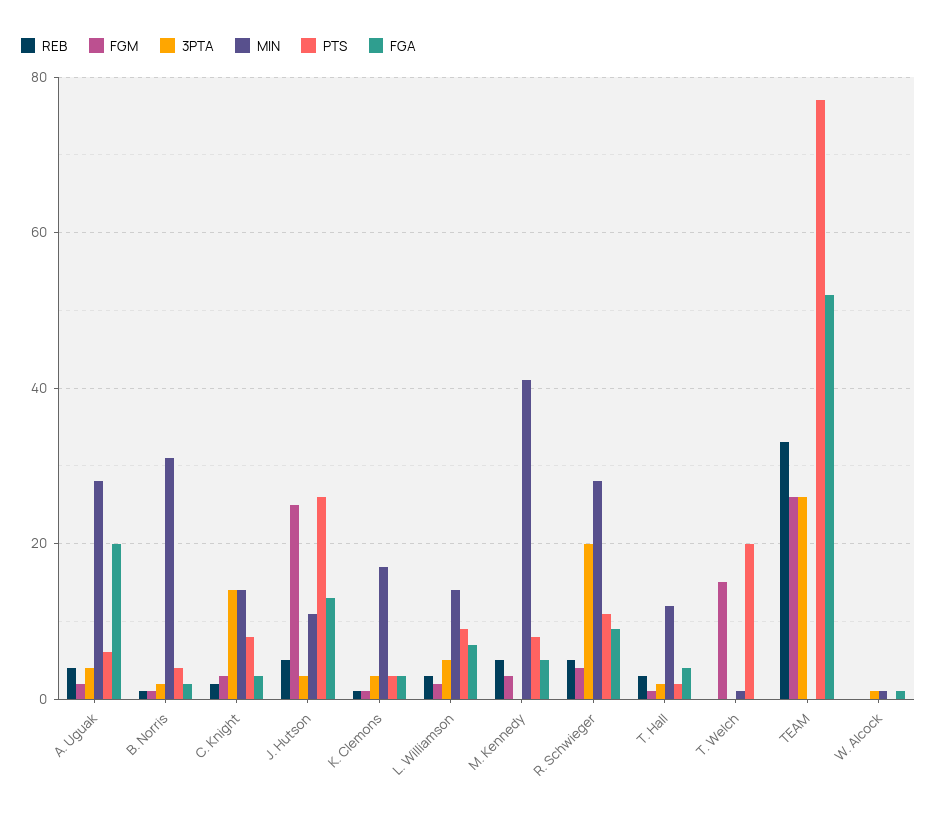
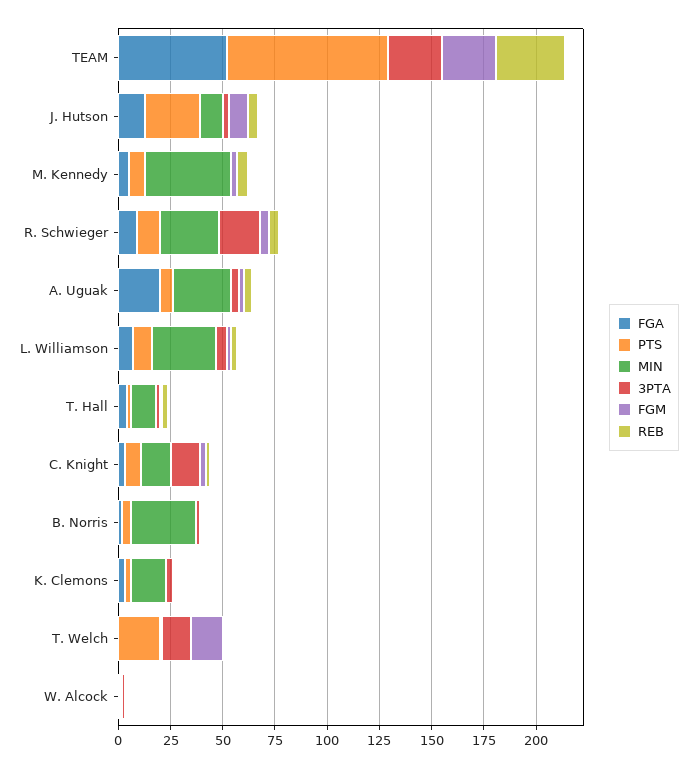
  {
    "REB": {
      "A. Uguak": 5,
      "B. Norris": 0,
      "C. Knight": 0,
      "J. Hutson": 5,
      "K. Clemons": 0,
      "L. Williamson": 5,
      "M. Kennedy": 5,
      "R. Schwieger": 5,
      "T. Hall": 5,
      "T. Welch": 0,
      "TEAM": 35,
      "W. Alcock": 0
    },
    "FGM": {
      "A. Uguak": 0,
      "B. Norris": 0,
      "C. Knight": 5,
-     "J. Hutson": 25,
+     "J. Hutson": 10,
      "K. Clemons": 0,
      "L. Williamson": 0,
      "M. Kennedy": 5,
      "R. Schwieger": 5,
      "T. Hall": 0,
      "T. Welch": 15,
      "TEAM": 25,
      "W. Alcock": 0
    },
    "3PTA": {
      "A. Uguak": 5,
      "B. Norris": 0,
      "C. Knight": 15,
      "J. Hutson": 5,
      "K. Clemons": 5,
      "L. Williamson": 5,
      "M. Kennedy": 0,
      "R. Schwieger": 20,
      "T. Hall": 0,
-     "T. Welch": 0,
+     "T. Welch": 15,
      "TEAM": 25,
      "W. Alcock": 0
    },
    "MIN": {
      "A. Uguak": 30,
      "B. Norris": 30,
      "C. Knight": 15,
      "J. Hutson": 10,
      "K. Clemons": 15,
-     "L. Williamson": 15,
+     "L. Williamson": 30,
      "M. Kennedy": 40,
      "R. Schwieger": 30,
      "T. Hall": 10,
      "T. Welch": 0,
      "TEAM": 0,
      "W. Alcock": 0
    },
    "PTS": {
      "A. Uguak": 5,
      "B. Norris": 5,
      "C. Knight": 10,
      "J. Hutson": 25,
      "K. Clemons": 5,
      "L. Williamson": 10,
      "M. Kennedy": 10,
      "R. Schwieger": 10,
      "T. Hall": 0,
      "T. Welch": 20,
      "TEAM": 75,
      "W. Alcock": 0
    },
    "FGA": {
      "A. Uguak": 20,
      "B. Norris": 0,
      "C. Knight": 5,
      "J. Hutson": 15,
      "K. Clemons": 5,
      "L. Williamson": 5,
      "M. Kennedy": 5,
      "R. Schwieger": 10,
      "T. Hall": 5,
      "T. Welch": 0,
      "TEAM": 50,
      "W. Alcock": 0
    }
  }

